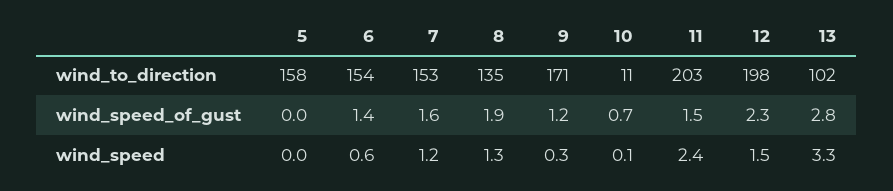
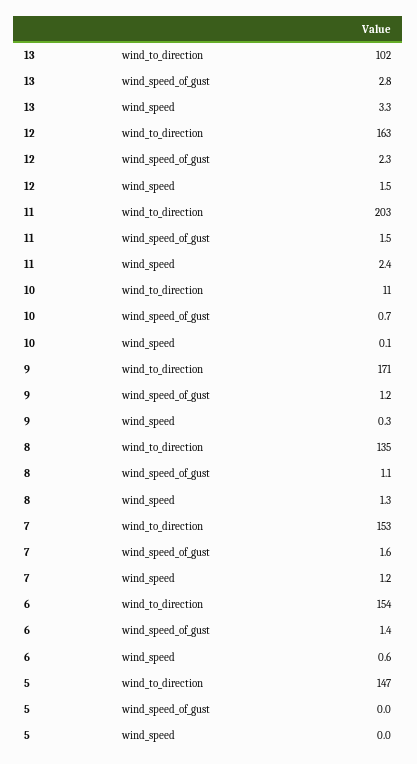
  {
    "5": {
-     "wind_to_direction": 158,
+     "wind_to_direction": 147,
      "wind_speed_of_gust": 0,
      "wind_speed": 0
    },
    "6": {
      "wind_to_direction": 154,
      "wind_speed_of_gust": 1.4,
      "wind_speed": 0.6
    },
    "7": {
      "wind_to_direction": 153,
      "wind_speed_of_gust": 1.6,
      "wind_speed": 1.2
    },
    "8": {
      "wind_to_direction": 135,
-     "wind_speed_of_gust": 1.9,
+     "wind_speed_of_gust": 1.1,
      "wind_speed": 1.3
    },
    "9": {
      "wind_to_direction": 171,
      "wind_speed_of_gust": 1.2,
      "wind_speed": 0.3
    },
    "10": {
      "wind_to_direction": 11,
      "wind_speed_of_gust": 0.7,
      "wind_speed": 0.1
    },
    "11": {
      "wind_to_direction": 203,
      "wind_speed_of_gust": 1.5,
      "wind_speed": 2.4
    },
    "12": {
-     "wind_to_direction": 198,
+     "wind_to_direction": 163,
      "wind_speed_of_gust": 2.3,
      "wind_speed": 1.5
    },
    "13": {
      "wind_to_direction": 102,
      "wind_speed_of_gust": 2.8,
      "wind_speed": 3.3
    }
  }

